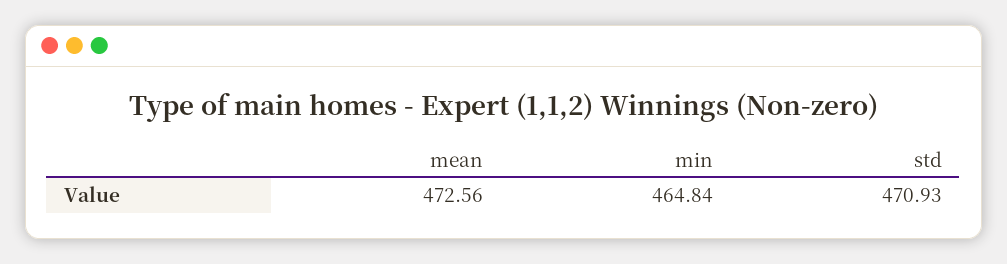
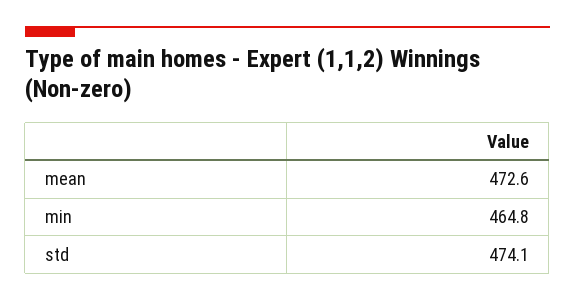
  {
    "mean": 472.56,
    "min": 464.84,
-   "std": 470.93
+   "std": 474.1
  }

